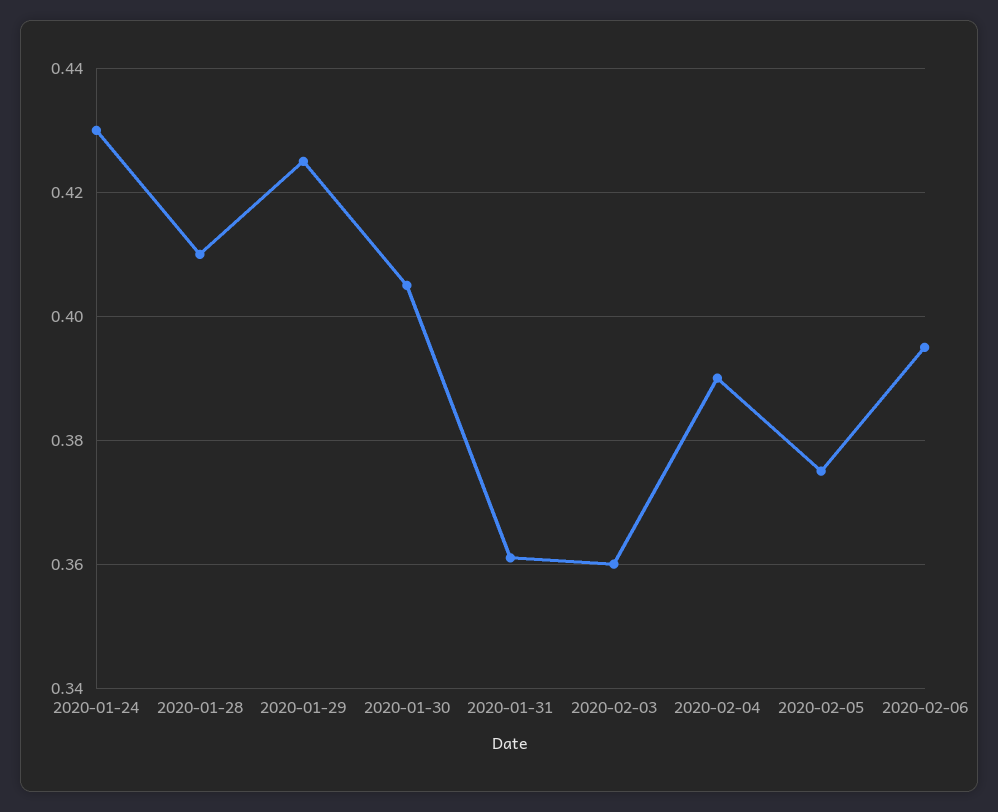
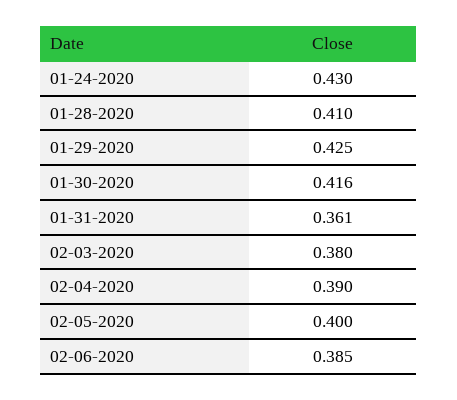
  {
    "2020-01-24": 0.43,
    "2020-01-28": 0.41,
    "2020-01-29": 0.425,
-   "2020-01-30": 0.405,
+   "2020-01-30": 0.416,
    "2020-01-31": 0.361,
-   "2020-02-03": 0.36,
+   "2020-02-03": 0.38,
    "2020-02-04": 0.39,
-   "2020-02-05": 0.375,
+   "2020-02-05": 0.4,
-   "2020-02-06": 0.395
+   "2020-02-06": 0.385
  }

